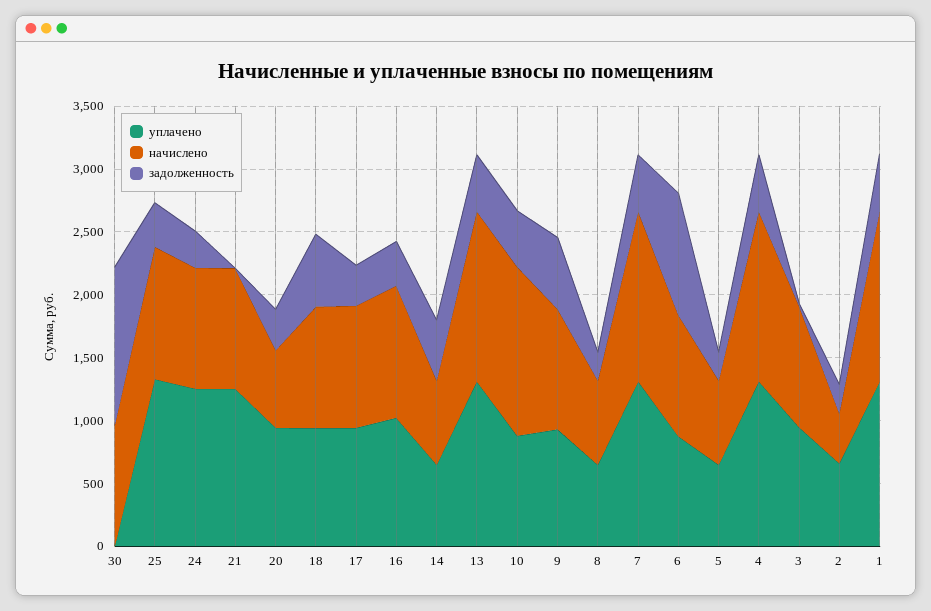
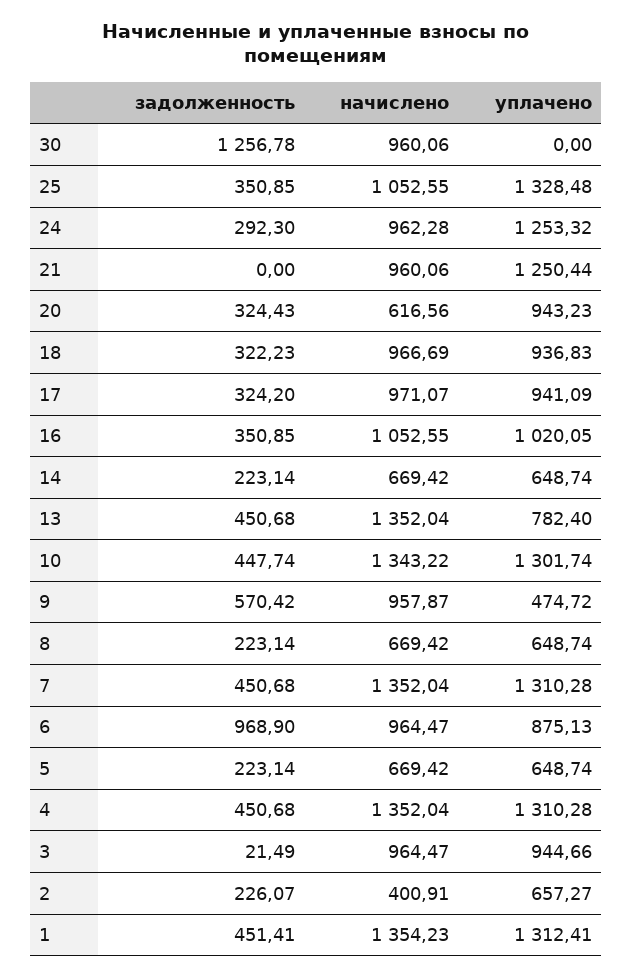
  {
    "уплачено": {
      "30": 0,
      "25": 1328.48,
      "24": 1253.32,
      "21": 1250.44,
      "20": 943.23,
      "18": 936.83,
      "17": 941.09,
      "16": 1020.05,
      "14": 648.74,
-     "13": 1300,
+     "13": 782.4,
-     "10": 900,
+     "10": 1301.74,
-     "9": 900,
+     "9": 474.72,
      "8": 648.74,
      "7": 1310.28,
      "6": 875.13,
      "5": 648.74,
      "4": 1310.28,
      "3": 944.66,
      "2": 657.27,
      "1": 1312.41
    },
    "начислено": {
      "30": 960.06,
      "25": 1052.55,
      "24": 962.28,
      "21": 960.06,
      "20": 616.56,
      "18": 966.69,
      "17": 971.07,
      "16": 1052.55,
      "14": 669.42,
      "13": 1352.04,
      "10": 1343.22,
      "9": 957.87,
      "8": 669.42,
      "7": 1352.04,
      "6": 964.47,
      "5": 669.42,
      "4": 1352.04,
      "3": 964.47,
      "2": 400.91,
      "1": 1354.23
    },
    "задолженность": {
      "30": 1256.78,
      "25": 350.85,
      "24": 292.3,
      "21": 0,
      "20": 324.43,
-     "18": 600,
+     "18": 322.23,
      "17": 324.2,
      "16": 350.85,
-     "14": 500,
+     "14": 223.14,
      "13": 450.68,
      "10": 447.74,
      "9": 570.42,
      "8": 223.14,
      "7": 450.68,
      "6": 968.9,
      "5": 223.14,
      "4": 450.68,
      "3": 21.49,
      "2": 226.07,
      "1": 451.41
    }
  }

